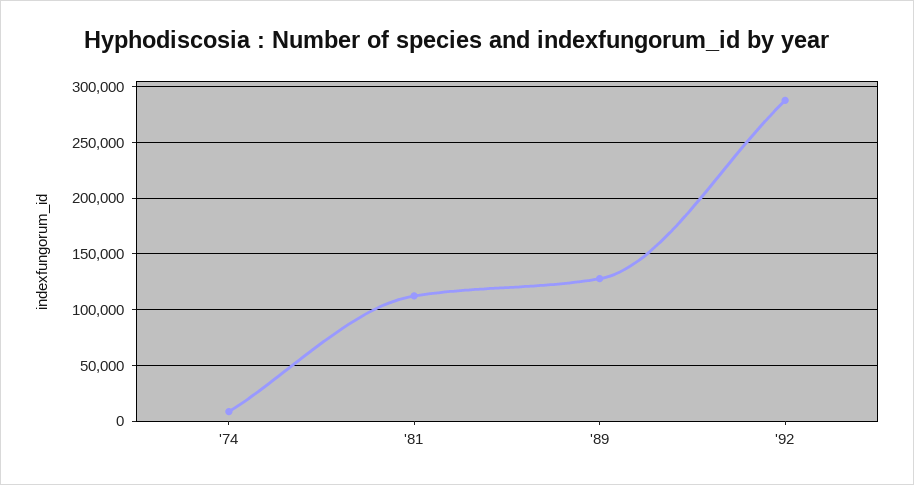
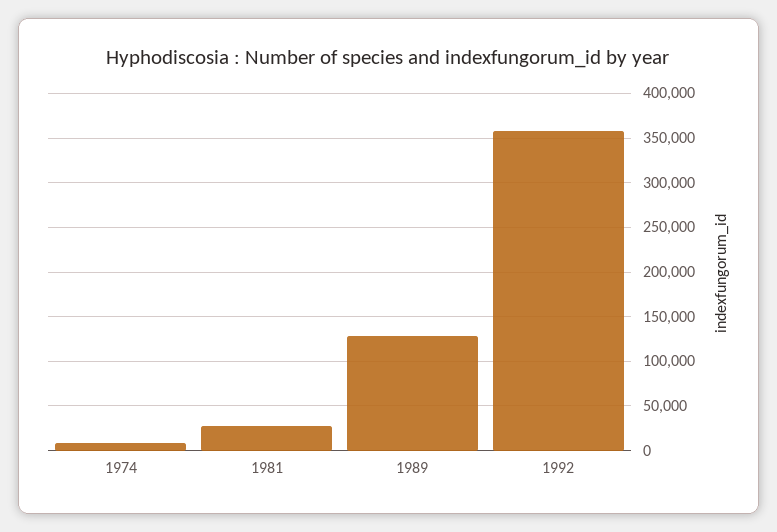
  {
    "'74": 10000,
-   "'81": 110000,
+   "'81": 30000,
    "'89": 130000,
-   "'92": 290000
+   "'92": 360000
  }

